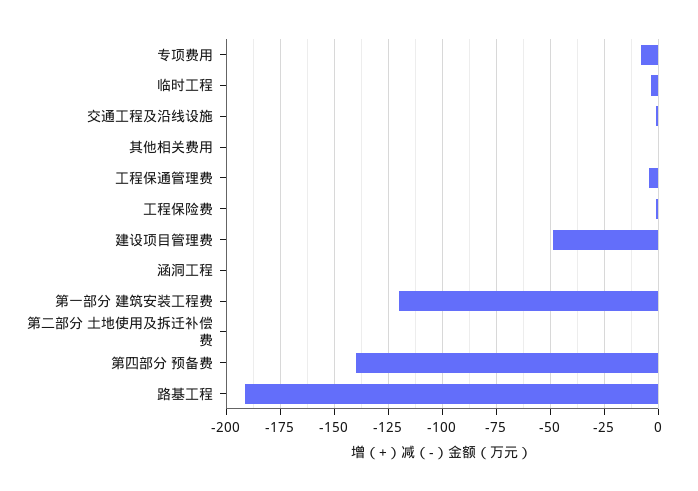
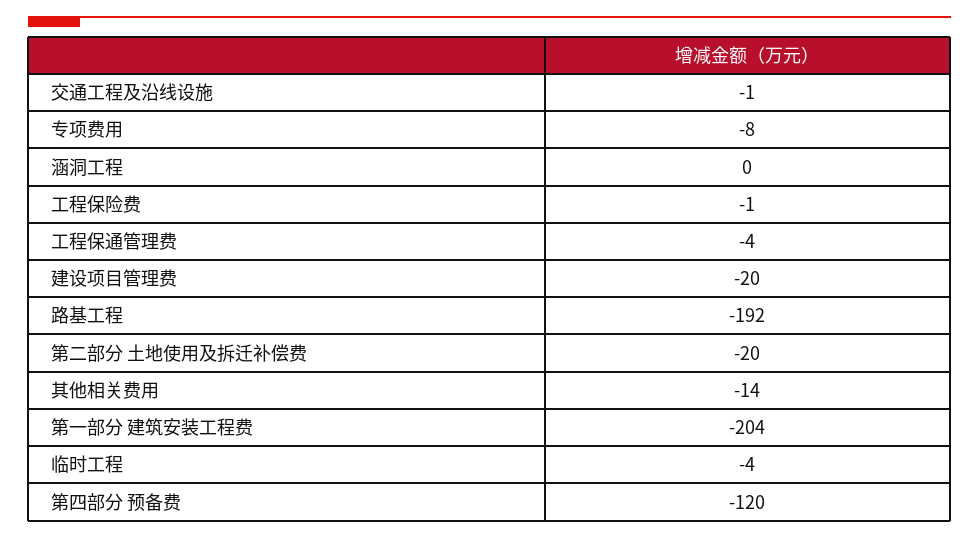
  {
    "专项费用": -8,
    "临时工程": -4,
    "交通工程及沿线设施": -1,
-   "其他相关费用": 0,
+   "其他相关费用": -14,
    "工程保通管理费": -4,
    "工程保险费": -1,
-   "建设项目管理费": -50,
+   "建设项目管理费": -20,
    "涵洞工程": 0,
-   "第一部分 建筑安装工程费": -120,
+   "第一部分 建筑安装工程费": -204,
-   "第二部分 土地使用及拆迁补偿费": 0,
+   "第二部分 土地使用及拆迁补偿费": -20,
-   "第四部分 预备费": -140,
+   "第四部分 预备费": -120,
    "路基工程": -192
  }

